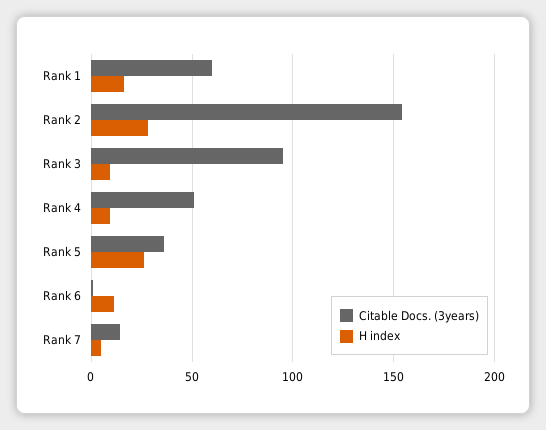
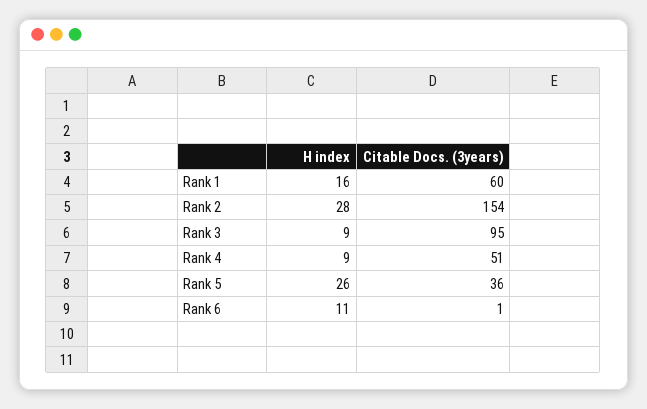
  {
    "Citable Docs. (3years)": {
      "Rank 1": 60,
      "Rank 2": 154,
      "Rank 3": 95,
      "Rank 4": 51,
      "Rank 5": 36,
-     "Rank 6": 1,
+     "Rank 6": 1
-     "Rank 7": 15
    },
    "H index": {
      "Rank 1": 16,
      "Rank 2": 28,
      "Rank 3": 9,
      "Rank 4": 9,
      "Rank 5": 26,
-     "Rank 6": 11,
+     "Rank 6": 11
-     "Rank 7": 5
    }
  }

